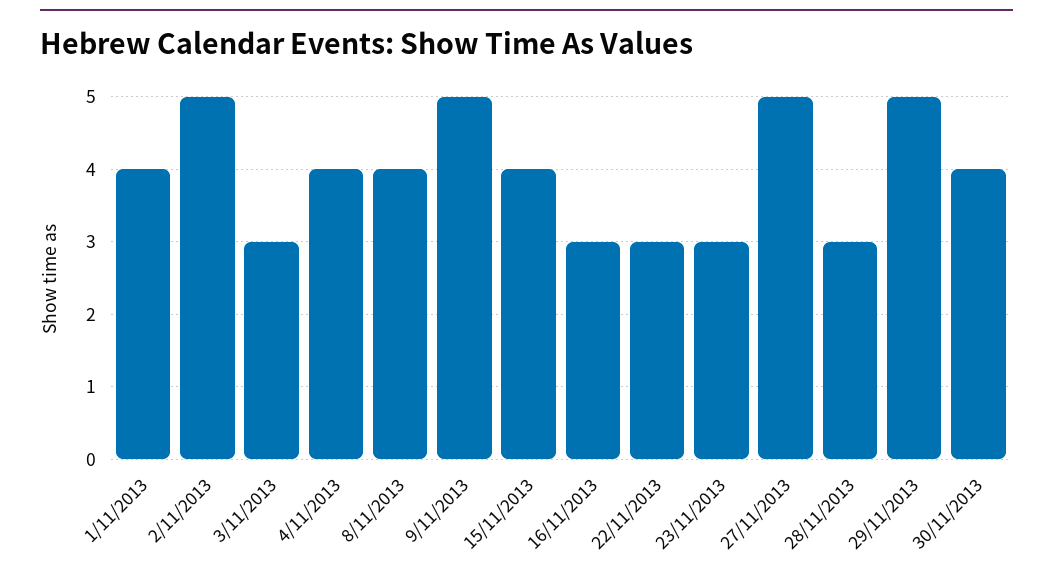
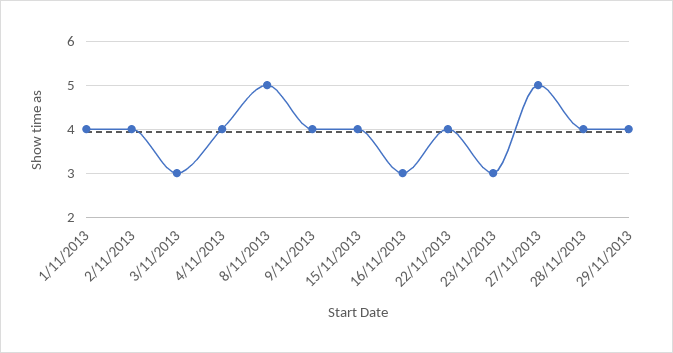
  {
    "1/11/2013": 4,
-   "2/11/2013": 5,
+   "2/11/2013": 4,
    "3/11/2013": 3,
    "4/11/2013": 4,
-   "8/11/2013": 4,
+   "8/11/2013": 5,
-   "9/11/2013": 5,
+   "9/11/2013": 4,
    "15/11/2013": 4,
    "16/11/2013": 3,
-   "22/11/2013": 3,
+   "22/11/2013": 4,
    "23/11/2013": 3,
    "27/11/2013": 5,
-   "28/11/2013": 3,
+   "28/11/2013": 4,
-   "29/11/2013": 5,
+   "29/11/2013": 4
-   "30/11/2013": 4
  }

